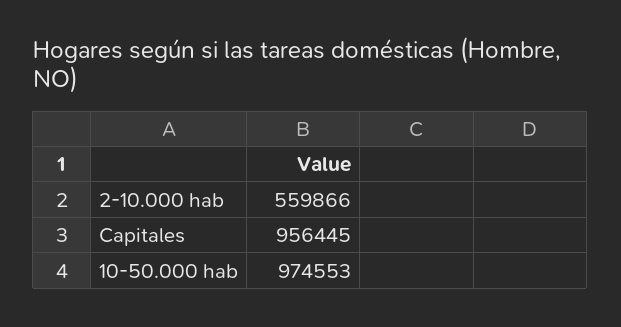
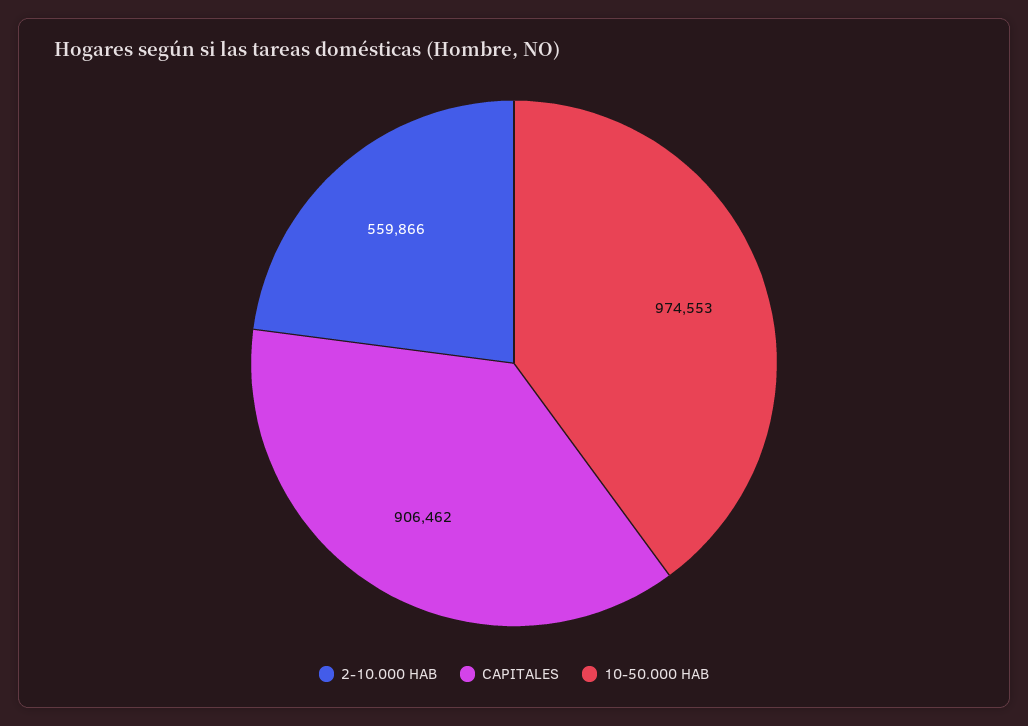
  {
    "2-10.000 hab": 559866,
-   "Capitales": 956445,
+   "Capitales": 906462,
    "10-50.000 hab": 974553
  }

